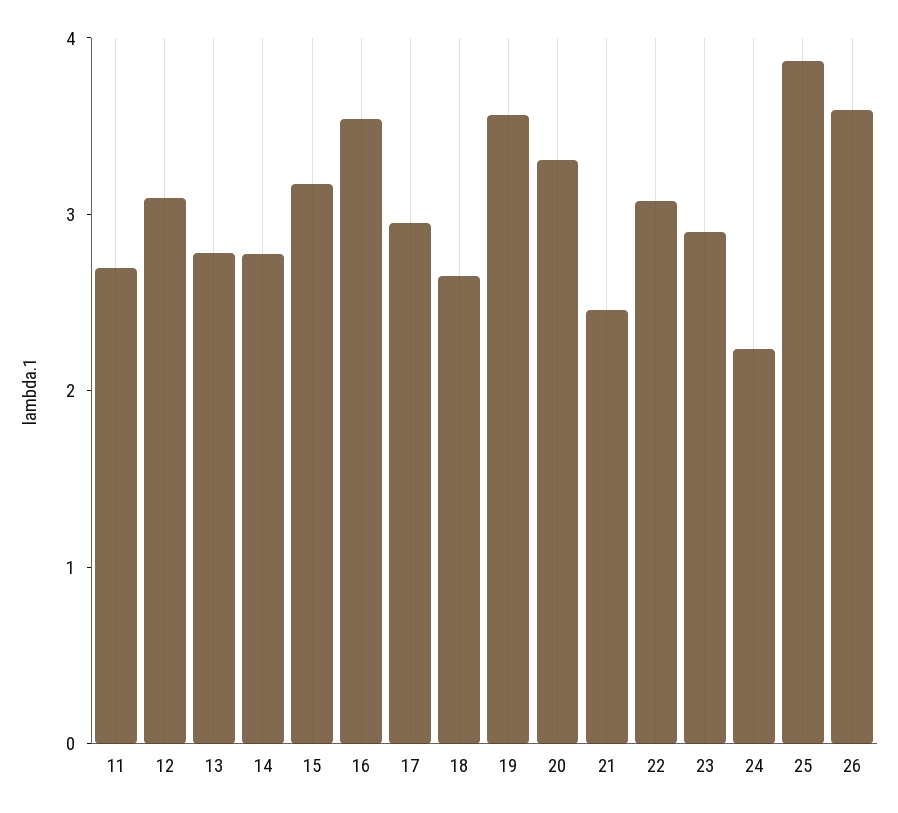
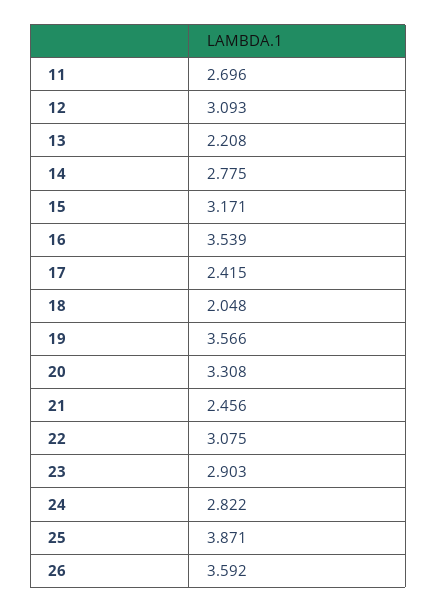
  {
    "11": 2.696,
    "12": 3.093,
-   "13": 2.8,
+   "13": 2.208,
    "14": 2.775,
    "15": 3.171,
    "16": 3.539,
-   "17": 3,
+   "17": 2.415,
-   "18": 2.6,
+   "18": 2.048,
    "19": 3.566,
    "20": 3.308,
    "21": 2.456,
    "22": 3.075,
    "23": 2.903,
-   "24": 2.2,
+   "24": 2.822,
    "25": 3.871,
    "26": 3.592
  }

